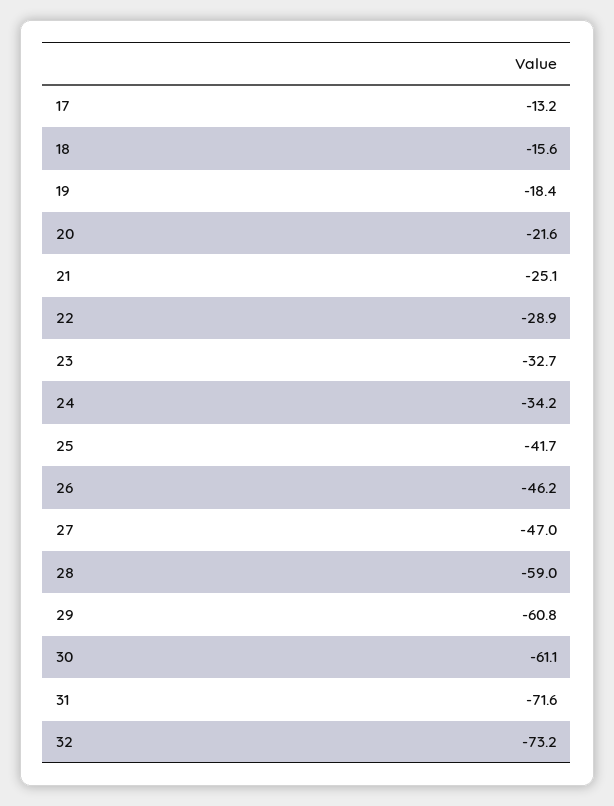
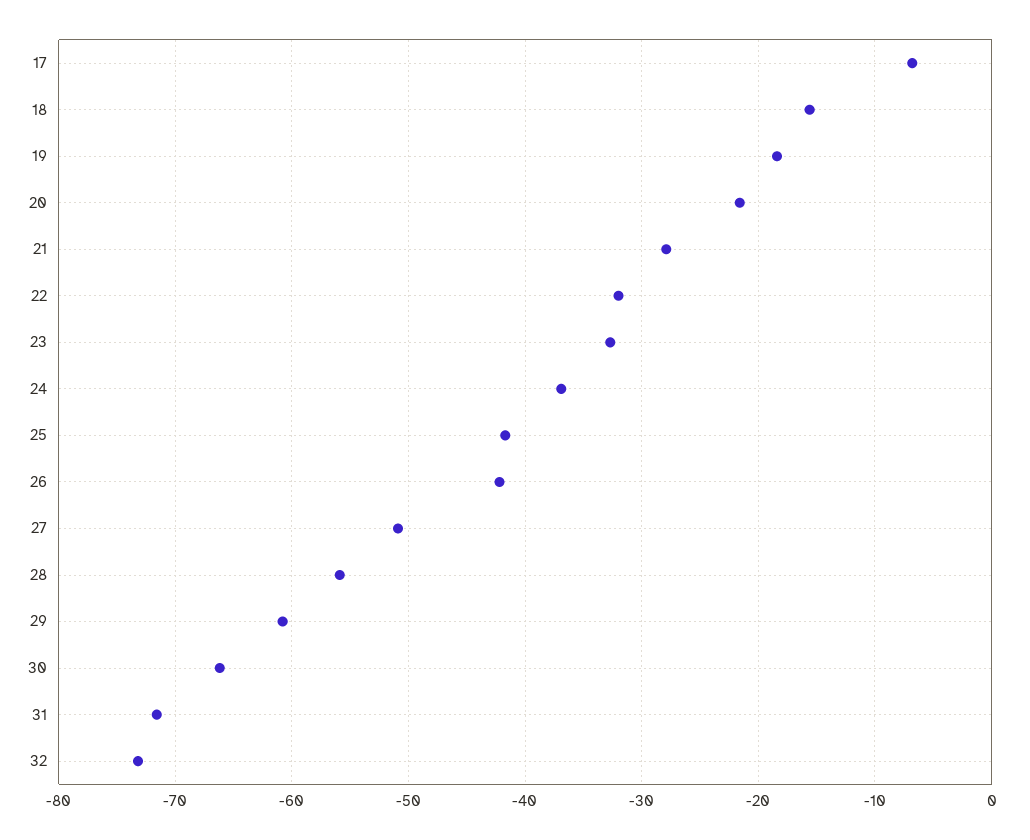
  {
-   "17": -13.2,
+   "17": -7,
    "18": -15.6,
    "19": -18.4,
    "20": -21.6,
-   "21": -25.1,
+   "21": -28,
-   "22": -28.9,
+   "22": -32,
    "23": -32.7,
-   "24": -34.2,
+   "24": -37,
    "25": -41.7,
-   "26": -46.2,
+   "26": -42,
-   "27": -47,
+   "27": -51,
-   "28": -59,
+   "28": -56,
    "29": -60.8,
-   "30": -61.1,
+   "30": -66,
    "31": -71.6,
    "32": -73.2
  }

